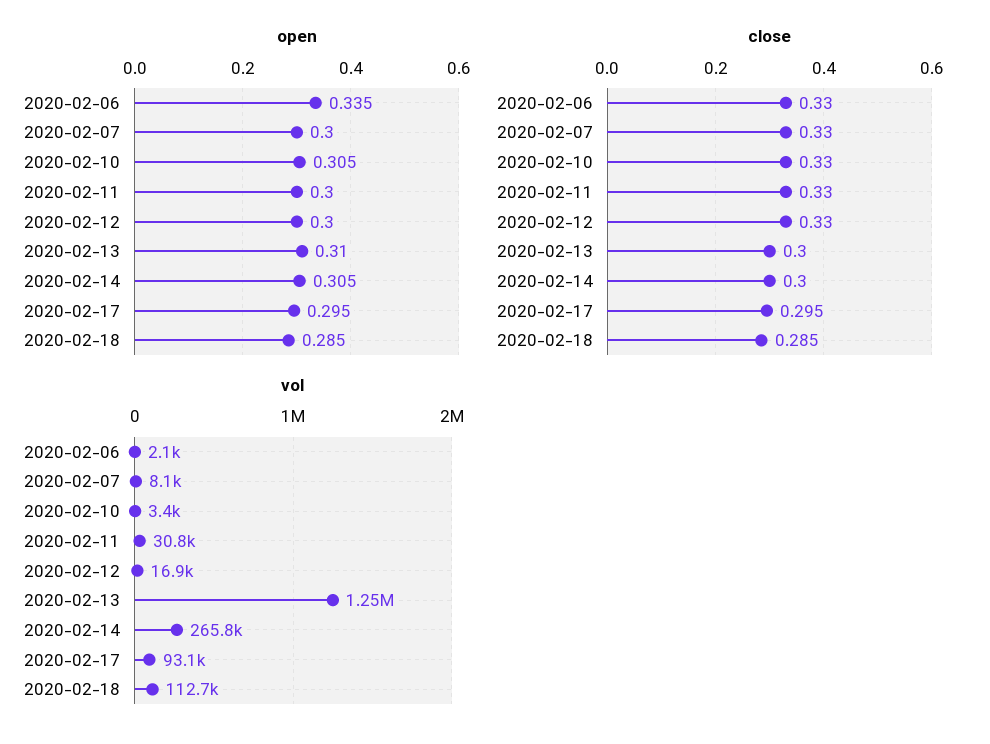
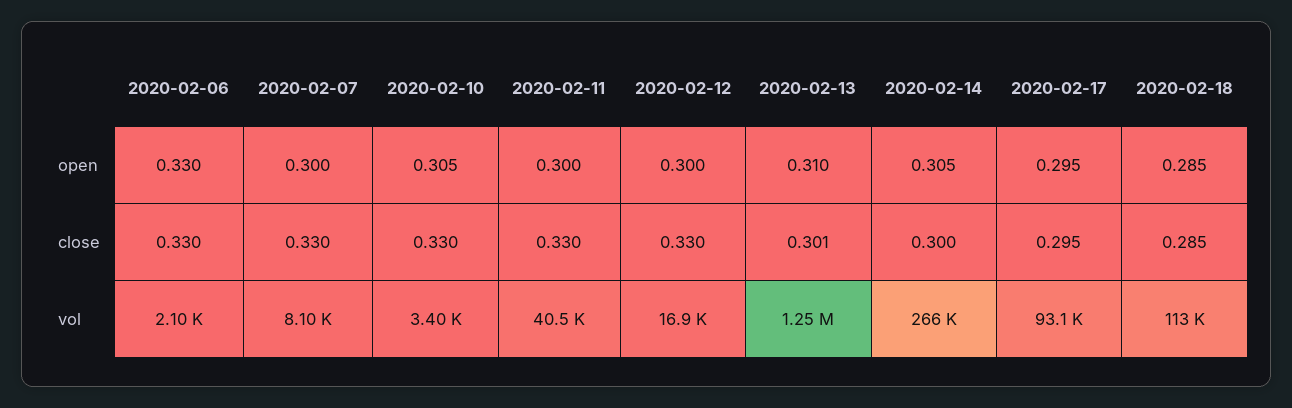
  {
    "open": {
-     "2020-02-06": 0.335,
+     "2020-02-06": 0.33,
      "2020-02-07": 0.3,
      "2020-02-10": 0.305,
      "2020-02-11": 0.3,
      "2020-02-12": 0.3,
      "2020-02-13": 0.31,
      "2020-02-14": 0.305,
      "2020-02-17": 0.295,
      "2020-02-18": 0.285
    },
    "close": {
      "2020-02-06": 0.33,
      "2020-02-07": 0.33,
      "2020-02-10": 0.33,
      "2020-02-11": 0.33,
      "2020-02-12": 0.33,
-     "2020-02-13": 0.3,
+     "2020-02-13": 0.301,
      "2020-02-14": 0.3,
      "2020-02-17": 0.295,
      "2020-02-18": 0.285
    },
    "vol": {
      "2020-02-06": 2100,
      "2020-02-07": 8100,
      "2020-02-10": 3400,
-     "2020-02-11": 30800,
+     "2020-02-11": 40500,
      "2020-02-12": 16900,
      "2020-02-13": 1250000,
      "2020-02-14": 265800,
      "2020-02-17": 93100,
      "2020-02-18": 112700
    }
  }

